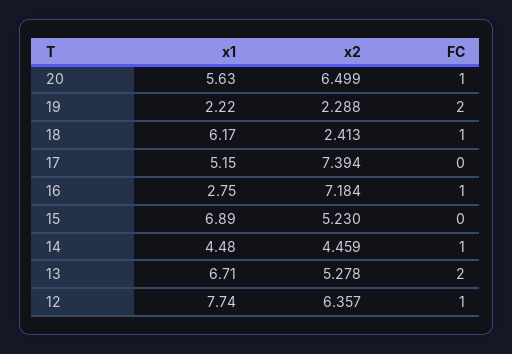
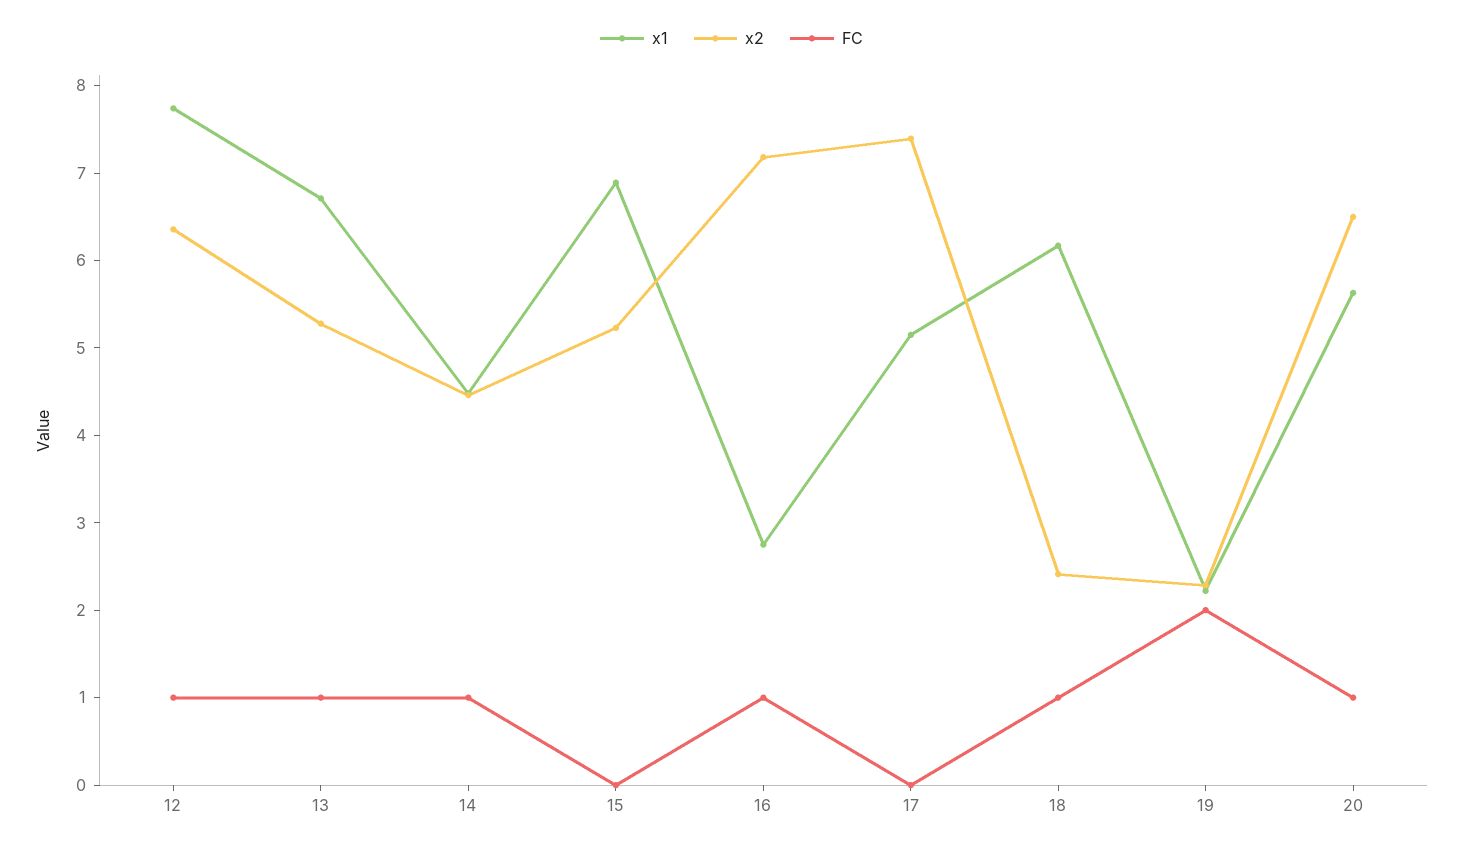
  {
    "x1": {
      "20": 5.63,
      "19": 2.22,
      "18": 6.17,
      "17": 5.15,
      "16": 2.75,
      "15": 6.89,
      "14": 4.48,
      "13": 6.71,
      "12": 7.74
    },
    "x2": {
      "20": 6.499,
      "19": 2.288,
      "18": 2.413,
      "17": 7.394,
      "16": 7.184,
      "15": 5.23,
      "14": 4.459,
      "13": 5.278,
      "12": 6.357
    },
    "FC": {
      "20": 1,
      "19": 2,
      "18": 1,
      "17": 0,
      "16": 1,
      "15": 0,
      "14": 1,
-     "13": 2,
+     "13": 1,
      "12": 1
    }
  }

